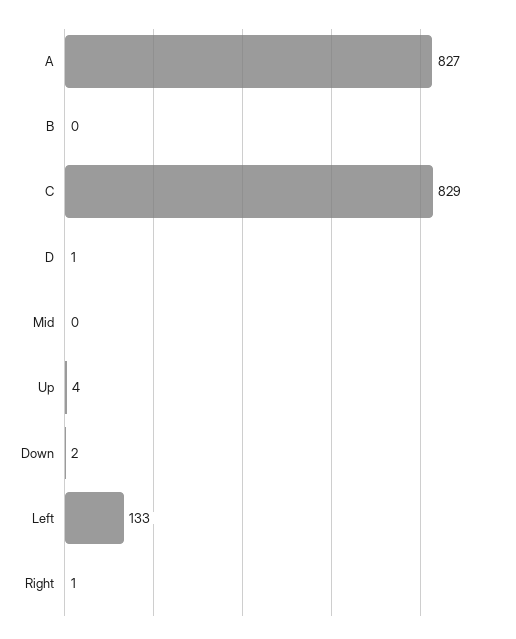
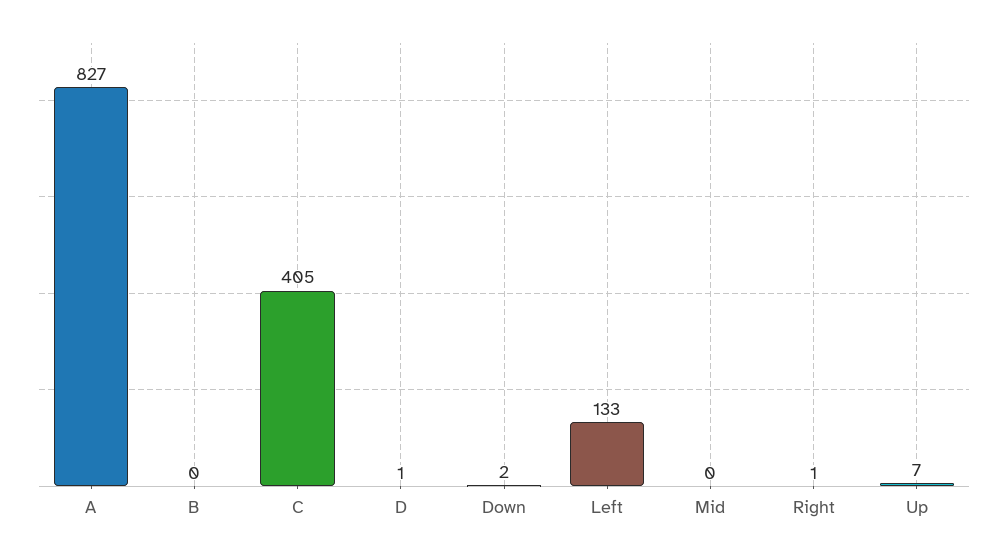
  {
    "A": 827,
    "B": 0,
-   "C": 829,
+   "C": 405,
    "D": 1,
    "Mid": 0,
-   "Up": 4,
+   "Up": 7,
    "Down": 2,
    "Left": 133,
    "Right": 1
  }

